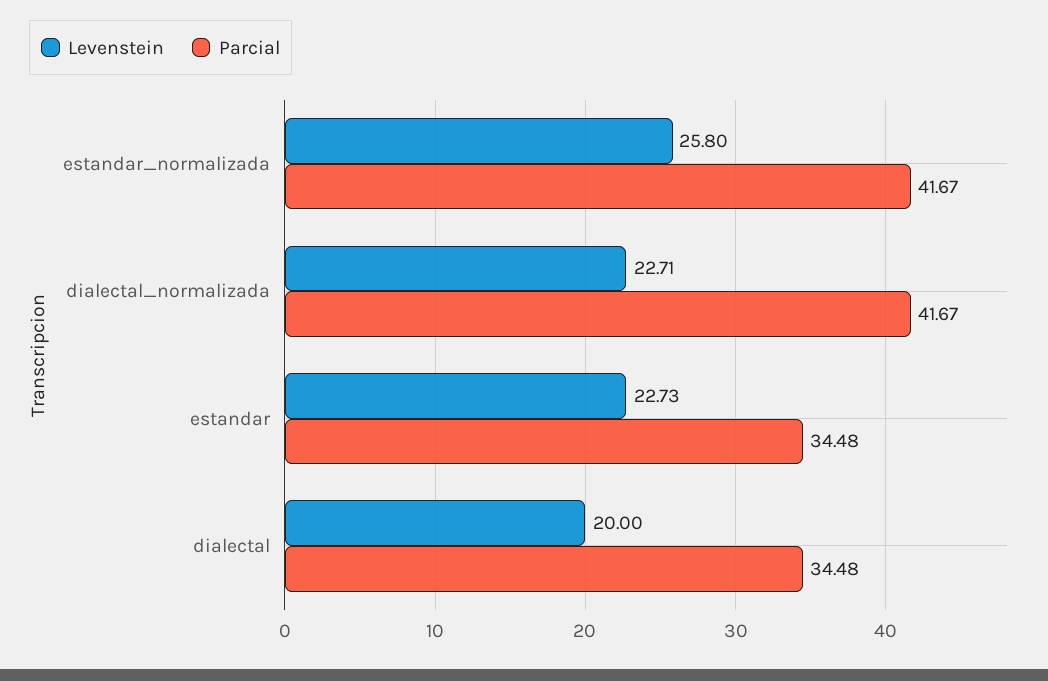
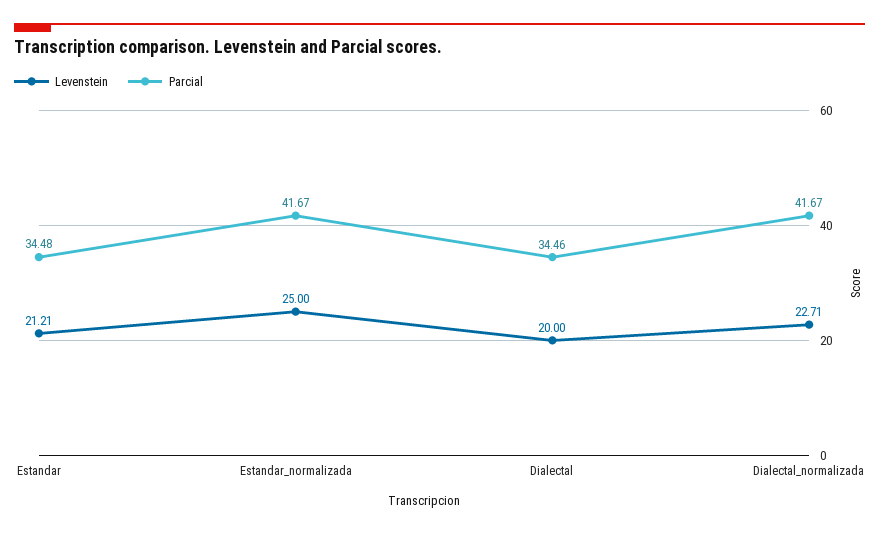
  {
    "Levenstein": {
-     "estandar_normalizada": 25.8,
+     "estandar_normalizada": 25,
      "dialectal_normalizada": 22.71,
-     "estandar": 22.73,
+     "estandar": 21.21,
      "dialectal": 20
    },
    "Parcial": {
      "estandar_normalizada": 41.67,
      "dialectal_normalizada": 41.67,
      "estandar": 34.48,
-     "dialectal": 34.48
+     "dialectal": 34.46
    }
  }

